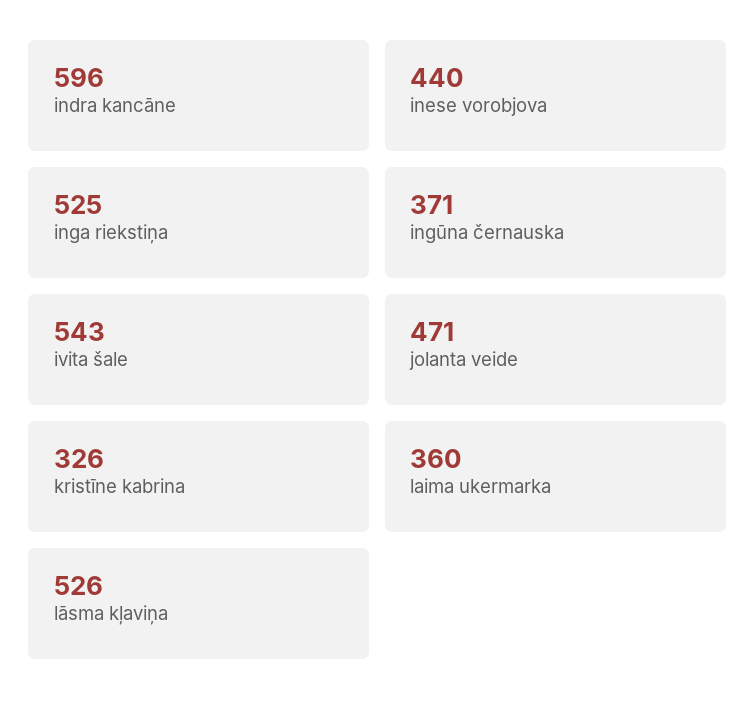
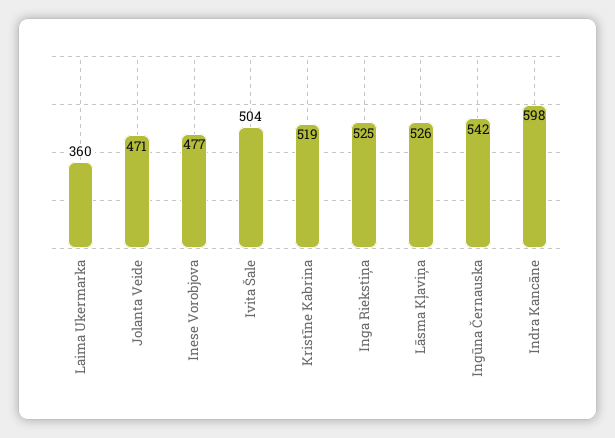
  {
-   "indra kancāne": 596,
+   "indra kancāne": 598,
-   "inese vorobjova": 440,
+   "inese vorobjova": 477,
    "inga riekstiņa": 525,
-   "ingūna černauska": 371,
+   "ingūna černauska": 542,
-   "ivita šale": 543,
+   "ivita šale": 504,
    "jolanta veide": 471,
-   "kristīne kabrina": 326,
+   "kristīne kabrina": 519,
    "laima ukermarka": 360,
    "lāsma kļaviņa": 526
  }

